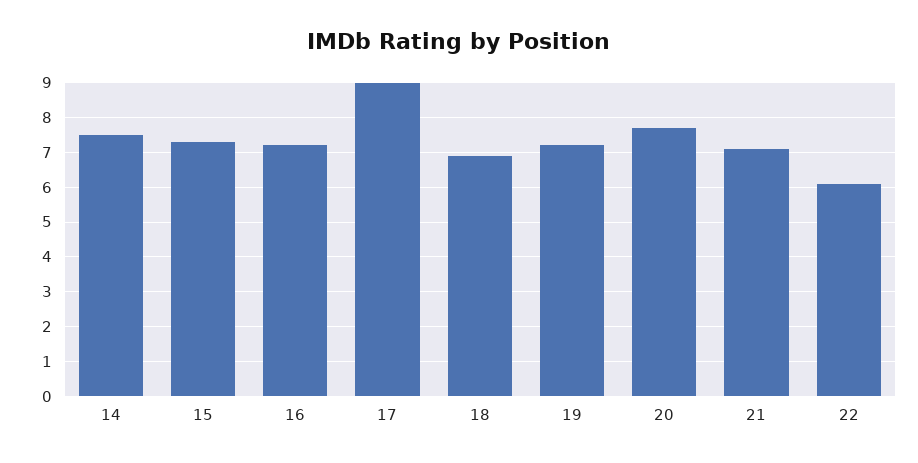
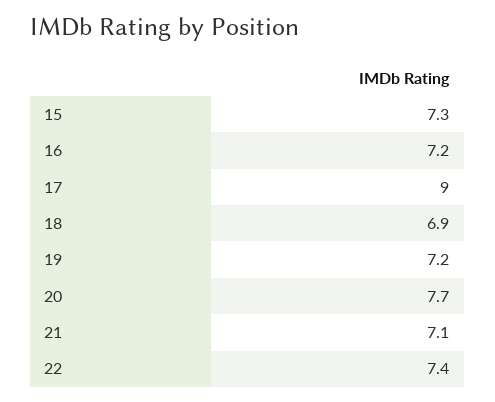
  {
-   "14": 7.5,
    "15": 7.3,
    "16": 7.2,
    "17": 9,
    "18": 6.9,
    "19": 7.2,
    "20": 7.7,
    "21": 7.1,
-   "22": 6
+   "22": 7.4
  }

